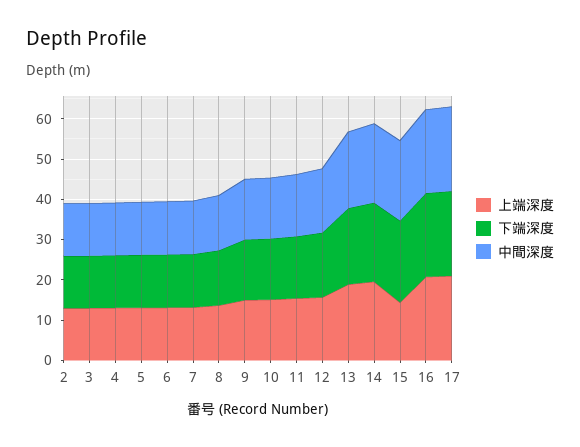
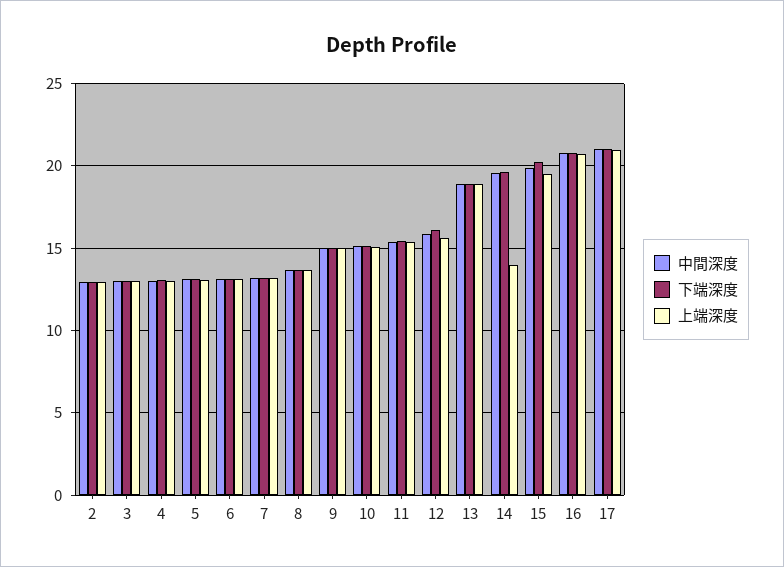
  {
    "上端深度": {
      "2": 13,
      "3": 13,
      "4": 13,
      "5": 13,
      "6": 13,
      "7": 13,
      "8": 13.5,
      "9": 15,
      "10": 15,
      "11": 15.5,
      "12": 15.5,
      "13": 19,
-     "14": 20,
+     "14": 14,
-     "15": 14,
+     "15": 19.5,
      "16": 21,
      "17": 21
    },
    "下端深度": {
      "2": 13,
      "3": 13,
      "4": 13,
      "5": 13,
      "6": 13,
      "7": 13,
      "8": 13.5,
      "9": 15,
      "10": 15,
      "11": 15.5,
      "12": 16,
      "13": 19,
      "14": 19.5,
      "15": 20.5,
      "16": 21,
      "17": 21
    },
    "中間深度": {
      "2": 13,
      "3": 13,
      "4": 13,
      "5": 13,
      "6": 13,
      "7": 13,
      "8": 13.5,
      "9": 15,
      "10": 15,
      "11": 15.5,
      "12": 16,
      "13": 19,
      "14": 19.5,
      "15": 20,
      "16": 21,
      "17": 21
    }
  }

